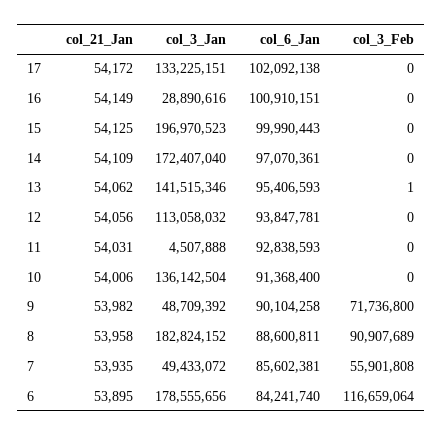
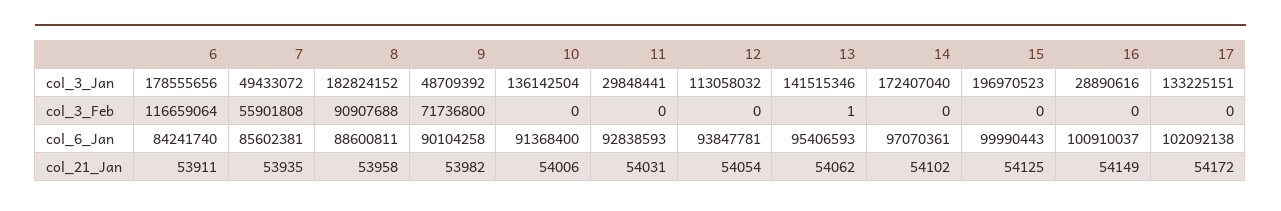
  {
    "col_21_Jan": {
      "17": 54172,
      "16": 54149,
      "15": 54125,
-     "14": 54109,
+     "14": 54102,
      "13": 54062,
-     "12": 54056,
+     "12": 54054,
      "11": 54031,
      "10": 54006,
      "9": 53982,
      "8": 53958,
      "7": 53935,
-     "6": 53895
+     "6": 53911
    },
    "col_3_Jan": {
      "17": 133225151,
      "16": 28890616,
      "15": 196970523,
      "14": 172407040,
      "13": 141515346,
      "12": 113058032,
-     "11": 4507888,
+     "11": 29848441,
      "10": 136142504,
      "9": 48709392,
      "8": 182824152,
      "7": 49433072,
      "6": 178555656
    },
    "col_6_Jan": {
      "17": 102092138,
-     "16": 100910151,
+     "16": 100910037,
      "15": 99990443,
      "14": 97070361,
      "13": 95406593,
      "12": 93847781,
      "11": 92838593,
      "10": 91368400,
      "9": 90104258,
      "8": 88600811,
      "7": 85602381,
      "6": 84241740
    },
    "col_3_Feb": {
      "17": 0,
      "16": 0,
      "15": 0,
      "14": 0,
      "13": 1,
      "12": 0,
      "11": 0,
      "10": 0,
      "9": 71736800,
-     "8": 90907689,
+     "8": 90907688,
      "7": 55901808,
      "6": 116659064
    }
  }

